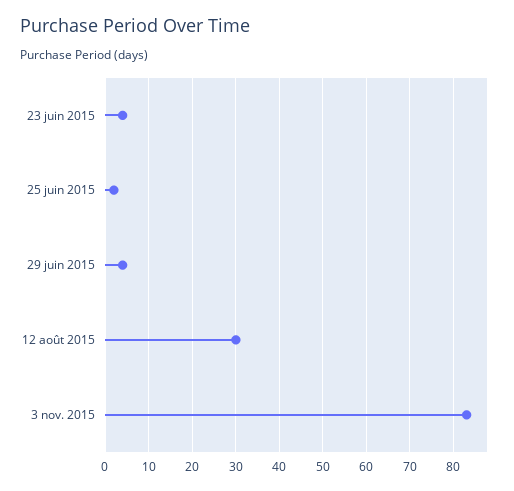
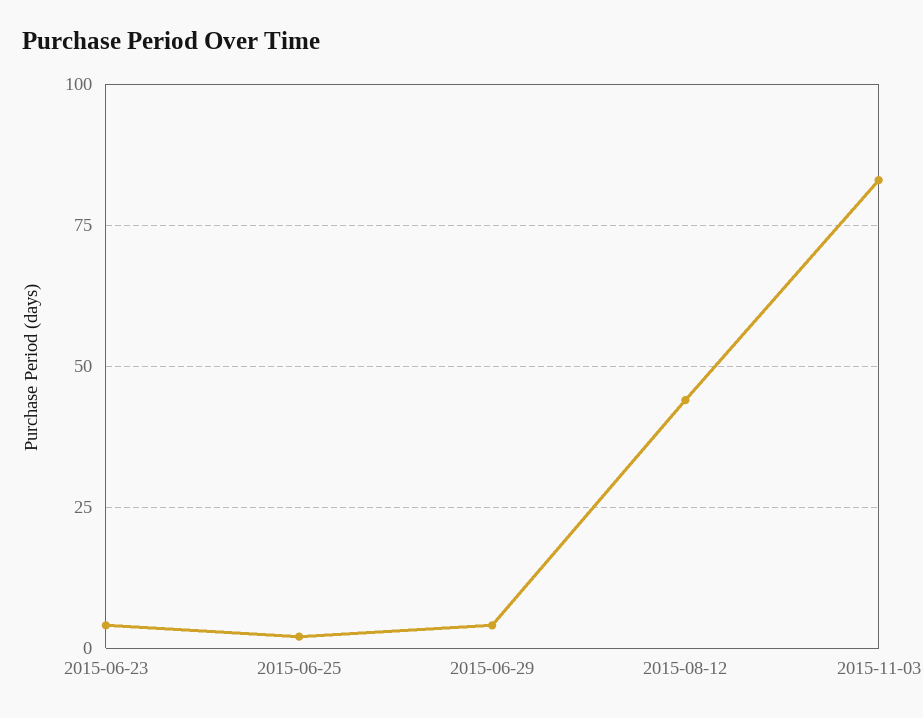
  {
    "23 juin 2015": 5,
    "25 juin 2015": 0,
    "29 juin 2015": 5,
-   "12 août 2015": 30,
+   "12 août 2015": 45,
    "3 nov. 2015": 85
  }

